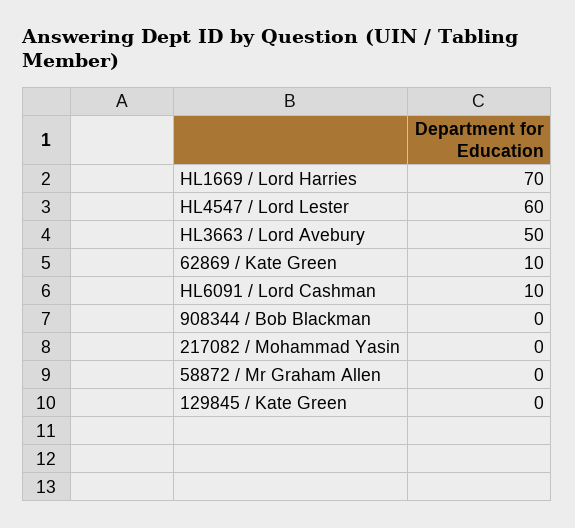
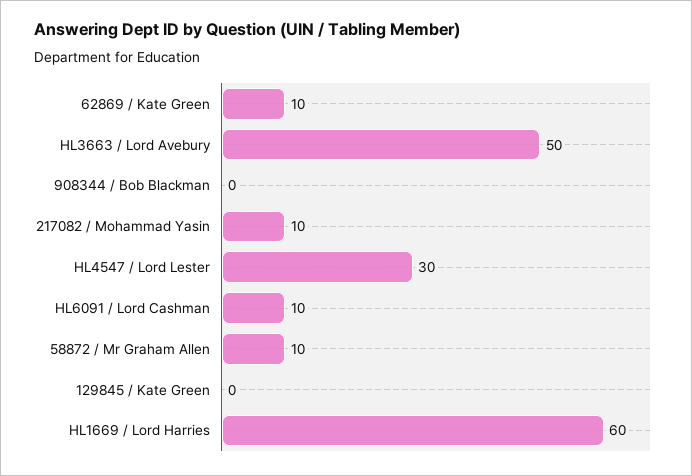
  {
-   "HL1669 / Lord Harries": 70,
+   "HL1669 / Lord Harries": 60,
-   "HL4547 / Lord Lester": 60,
+   "HL4547 / Lord Lester": 30,
    "HL3663 / Lord Avebury": 50,
    "62869 / Kate Green": 10,
    "HL6091 / Lord Cashman": 10,
    "908344 / Bob Blackman": 0,
-   "217082 / Mohammad Yasin": 0,
+   "217082 / Mohammad Yasin": 10,
-   "58872 / Mr Graham Allen": 0,
+   "58872 / Mr Graham Allen": 10,
    "129845 / Kate Green": 0
  }

